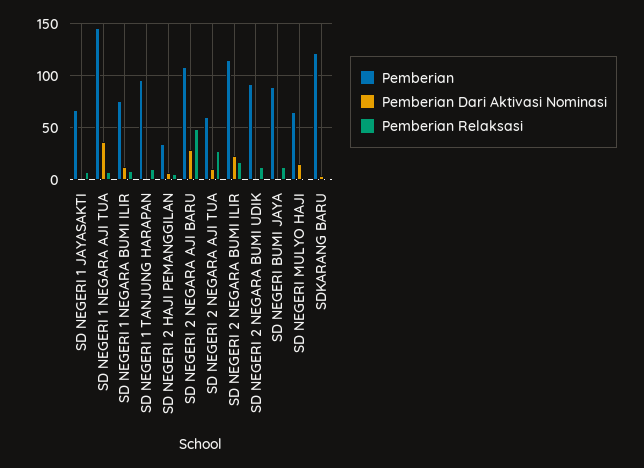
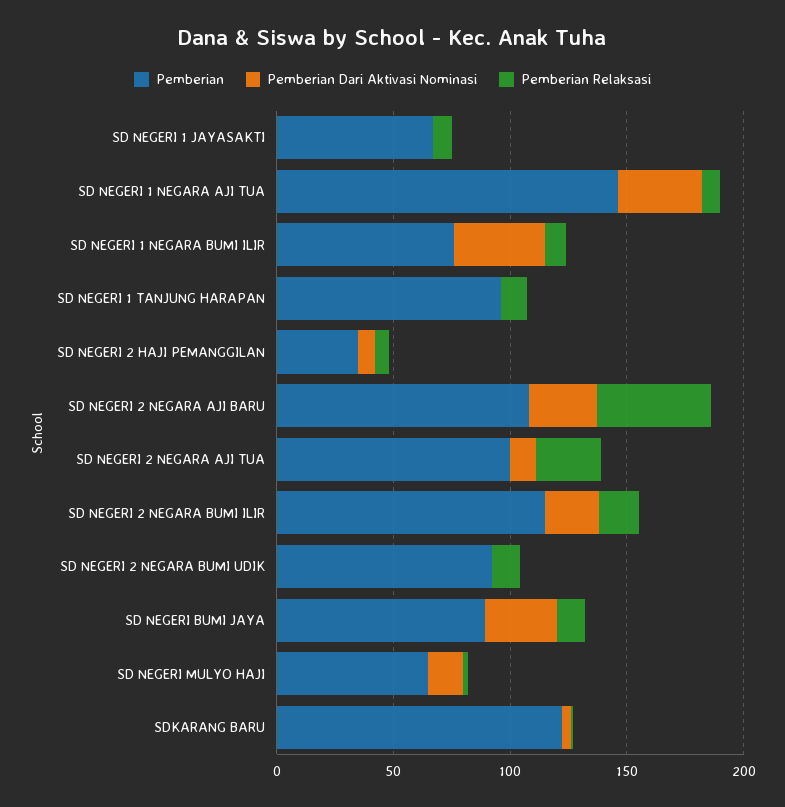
  {
    "Pemberian": {
      "SD NEGERI 1 JAYASAKTI": 70,
      "SD NEGERI 1 NEGARA AJI TUA": 150,
      "SD NEGERI 1 NEGARA BUMI ILIR": 80,
      "SD NEGERI 1 TANJUNG HARAPAN": 100,
      "SD NEGERI 2 HAJI PEMANGGILAN": 40,
      "SD NEGERI 2 NEGARA AJI BARU": 110,
-     "SD NEGERI 2 NEGARA AJI TUA": 60,
+     "SD NEGERI 2 NEGARA AJI TUA": 100,
      "SD NEGERI 2 NEGARA BUMI ILIR": 120,
      "SD NEGERI 2 NEGARA BUMI UDIK": 90,
      "SD NEGERI BUMI JAYA": 90,
      "SD NEGERI MULYO HAJI": 70,
      "SDKARANG BARU": 120
    },
    "Pemberian Dari Aktivasi Nominasi": {
      "SD NEGERI 1 JAYASAKTI": 0,
      "SD NEGERI 1 NEGARA AJI TUA": 40,
-     "SD NEGERI 1 NEGARA BUMI ILIR": 10,
+     "SD NEGERI 1 NEGARA BUMI ILIR": 40,
      "SD NEGERI 1 TANJUNG HARAPAN": 0,
      "SD NEGERI 2 HAJI PEMANGGILAN": 10,
      "SD NEGERI 2 NEGARA AJI BARU": 30,
      "SD NEGERI 2 NEGARA AJI TUA": 10,
      "SD NEGERI 2 NEGARA BUMI ILIR": 20,
      "SD NEGERI 2 NEGARA BUMI UDIK": 0,
-     "SD NEGERI BUMI JAYA": 0,
+     "SD NEGERI BUMI JAYA": 30,
      "SD NEGERI MULYO HAJI": 20,
      "SDKARANG BARU": 0
    },
    "Pemberian Relaksasi": {
      "SD NEGERI 1 JAYASAKTI": 10,
      "SD NEGERI 1 NEGARA AJI TUA": 10,
      "SD NEGERI 1 NEGARA BUMI ILIR": 10,
      "SD NEGERI 1 TANJUNG HARAPAN": 10,
      "SD NEGERI 2 HAJI PEMANGGILAN": 10,
      "SD NEGERI 2 NEGARA AJI BARU": 50,
      "SD NEGERI 2 NEGARA AJI TUA": 30,
      "SD NEGERI 2 NEGARA BUMI ILIR": 20,
      "SD NEGERI 2 NEGARA BUMI UDIK": 10,
      "SD NEGERI BUMI JAYA": 10,
      "SD NEGERI MULYO HAJI": 0,
      "SDKARANG BARU": 0
    }
  }

